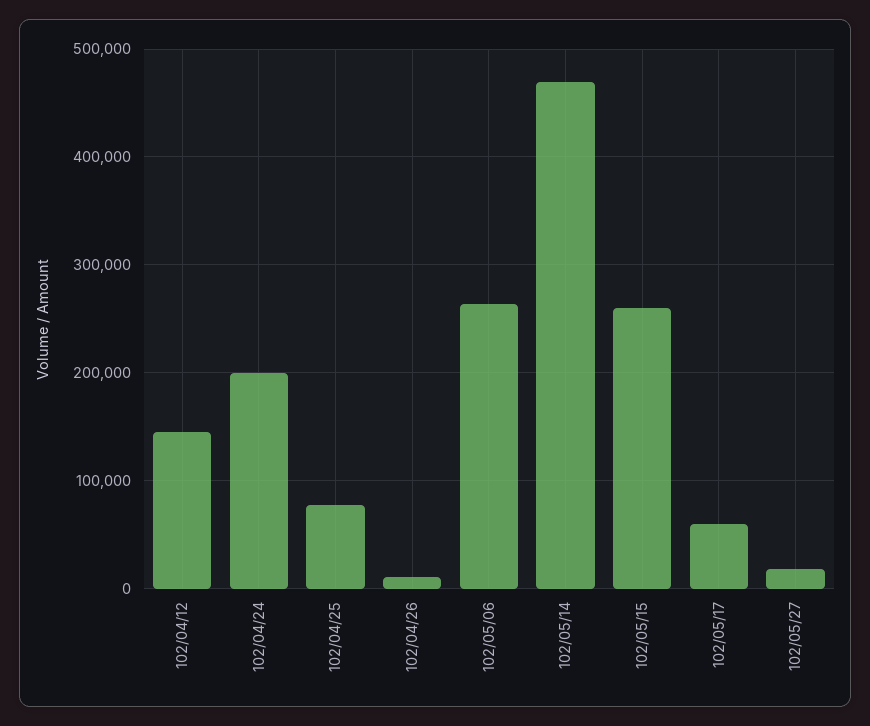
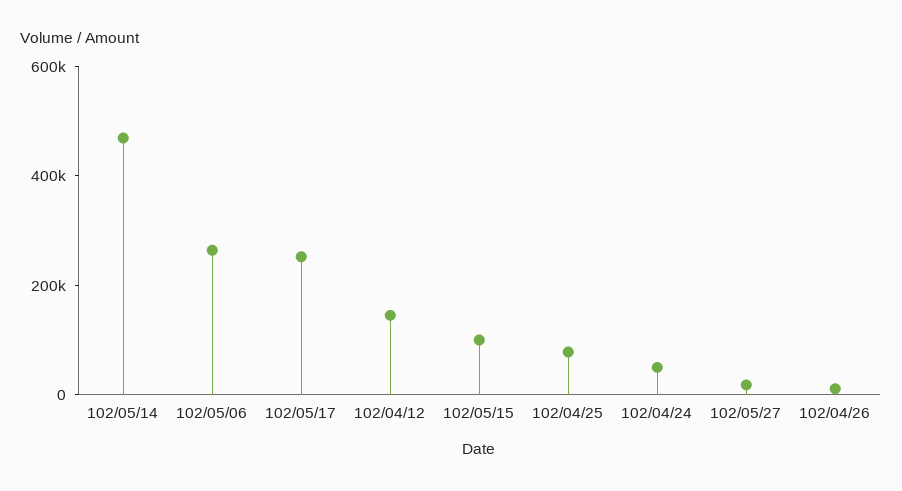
  {
    "102/04/12": 150000,
-   "102/04/24": 200000,
+   "102/04/24": 50000,
    "102/04/25": 80000,
    "102/04/26": 10000,
    "102/05/06": 260000,
    "102/05/14": 470000,
-   "102/05/15": 260000,
+   "102/05/15": 100000,
-   "102/05/17": 60000,
+   "102/05/17": 250000,
    "102/05/27": 20000
  }

